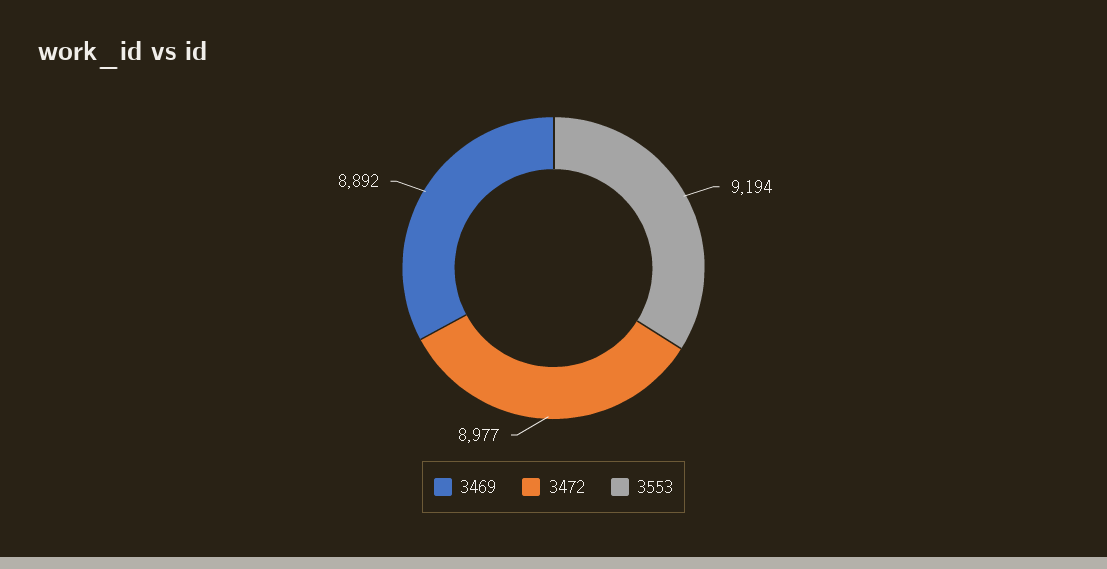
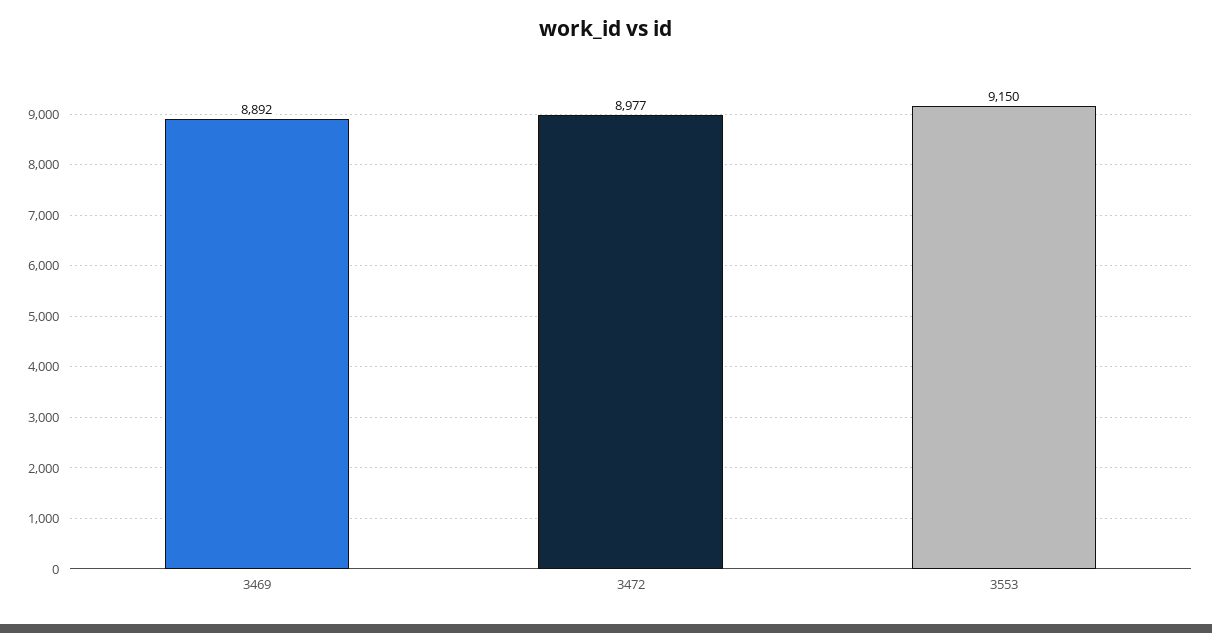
  {
    "3469": 8892,
    "3472": 8977,
-   "3553": 9194
+   "3553": 9150
  }

